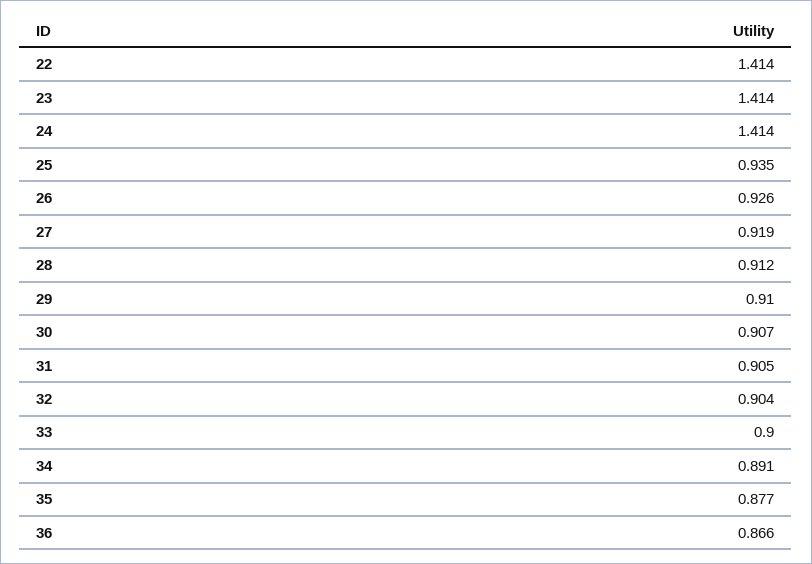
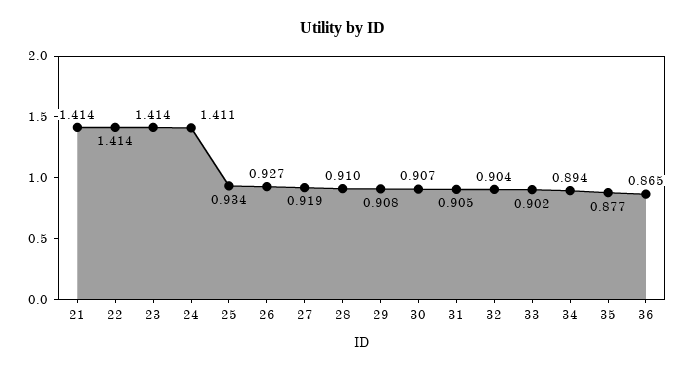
  {
    "22": 1.414,
    "23": 1.414,
-   "24": 1.414,
+   "24": 1.411,
-   "25": 0.935,
+   "25": 0.934,
-   "26": 0.926,
+   "26": 0.927,
    "27": 0.919,
-   "28": 0.912,
+   "28": 0.91,
-   "29": 0.91,
+   "29": 0.908,
    "30": 0.907,
    "31": 0.905,
    "32": 0.904,
-   "33": 0.9,
+   "33": 0.902,
-   "34": 0.891,
+   "34": 0.894,
    "35": 0.877,
-   "36": 0.866
+   "36": 0.865,
+   "21": 1.414
  }

